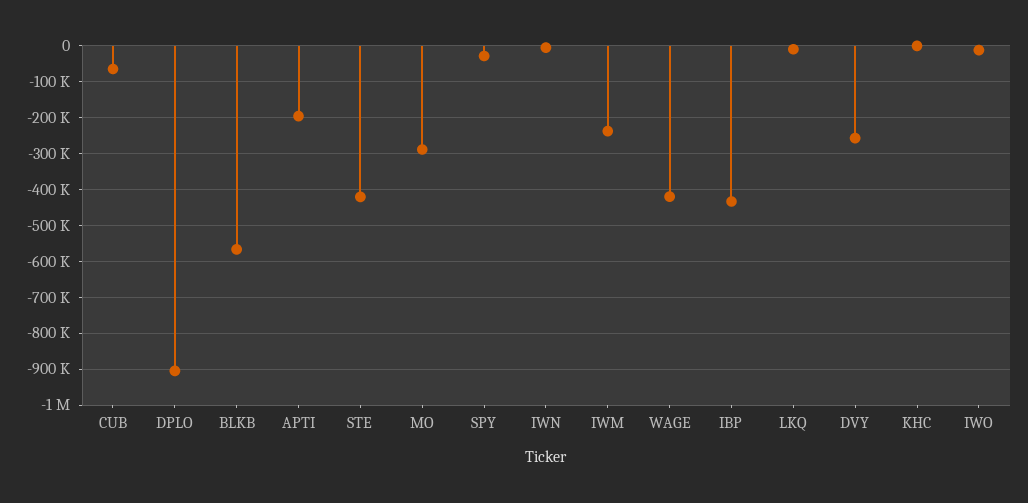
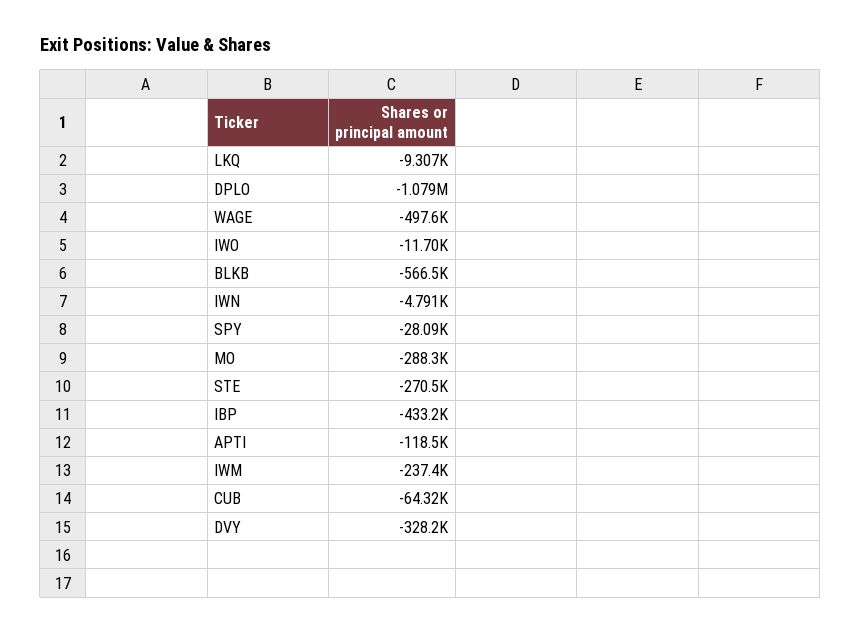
  {
    "CUB": -64320,
-   "DPLO": -900000,
+   "DPLO": -1079000,
    "BLKB": -566500,
-   "APTI": -200000,
+   "APTI": -118500,
-   "STE": -420000,
+   "STE": -270500,
    "MO": -288300,
    "SPY": -28090,
    "IWN": -4791,
    "IWM": -237400,
-   "WAGE": -420000,
+   "WAGE": -497600,
    "IBP": -433200,
    "LKQ": -9307,
-   "DVY": -260000,
+   "DVY": -328200,
-   "KHC": 0,
    "IWO": -11700
  }

